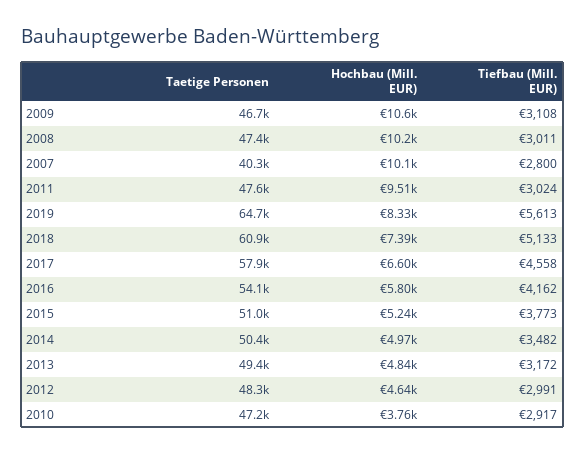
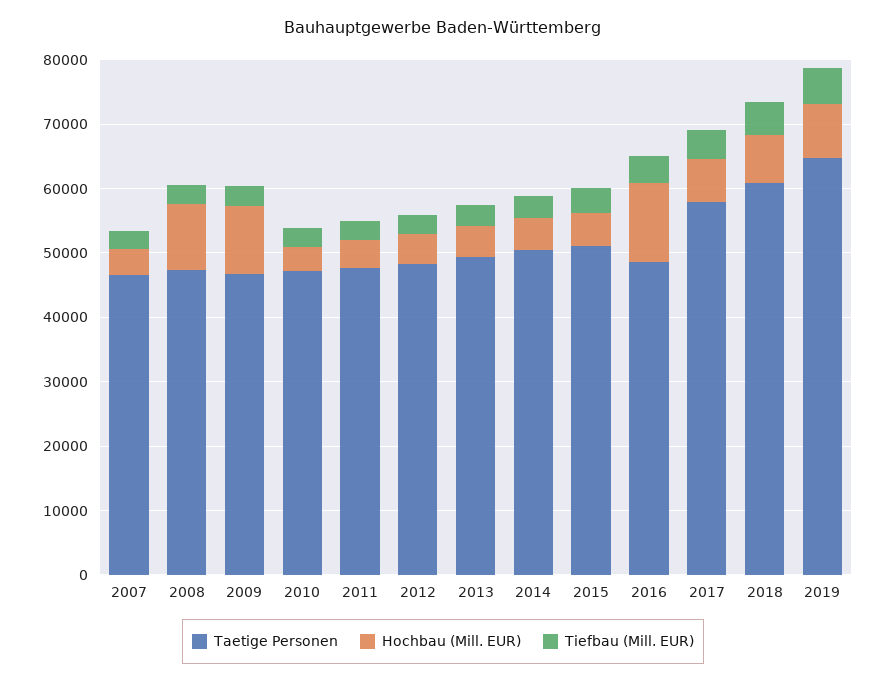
  {
    "Taetige Personen": {
      "2009": 46700,
      "2008": 47400,
-     "2007": 40300,
+     "2007": 46000,
      "2011": 47600,
      "2019": 64700,
      "2018": 60900,
      "2017": 57900,
-     "2016": 54100,
+     "2016": 48000,
      "2015": 51000,
      "2014": 50400,
      "2013": 49400,
      "2012": 48300,
      "2010": 47200
    },
    "Hochbau (Mill. EUR)": {
      "2009": 10600,
      "2008": 10200,
-     "2007": 10100,
+     "2007": 4000,
-     "2011": 9510,
+     "2011": 4000,
      "2019": 8330,
      "2018": 7390,
      "2017": 6600,
-     "2016": 5800,
+     "2016": 12000,
      "2015": 5240,
      "2014": 4970,
      "2013": 4840,
      "2012": 4640,
      "2010": 3760
    },
    "Tiefbau (Mill. EUR)": {
      "2009": 3108,
      "2008": 3011,
      "2007": 2800,
      "2011": 3024,
      "2019": 5613,
      "2018": 5133,
      "2017": 4558,
      "2016": 4162,
      "2015": 3773,
      "2014": 3482,
      "2013": 3172,
      "2012": 2991,
      "2010": 2917
    }
  }

